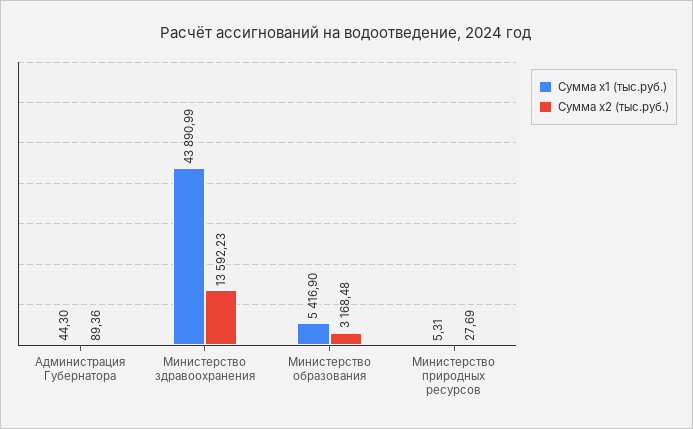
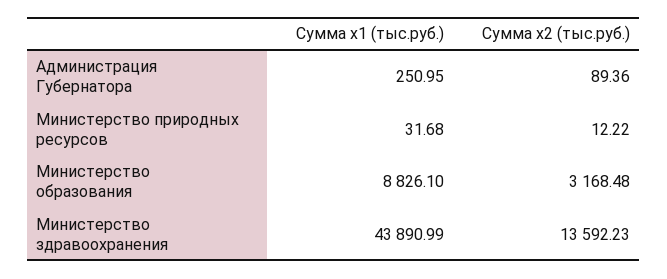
  {
    "Сумма х1 (тыс.руб.)": {
-     "Администрация Губернатора": 44.3,
+     "Администрация Губернатора": 250.95,
      "Министерство здравоохранения": 43890.99,
-     "Министерство образования": 5416.9,
+     "Министерство образования": 8826.1,
-     "Министерство природных ресурсов": 5.31
+     "Министерство природных ресурсов": 31.68
    },
    "Сумма х2 (тыс.руб.)": {
      "Администрация Губернатора": 89.36,
      "Министерство здравоохранения": 13592.23,
      "Министерство образования": 3168.48,
-     "Министерство природных ресурсов": 27.69
+     "Министерство природных ресурсов": 12.22
    }
  }

